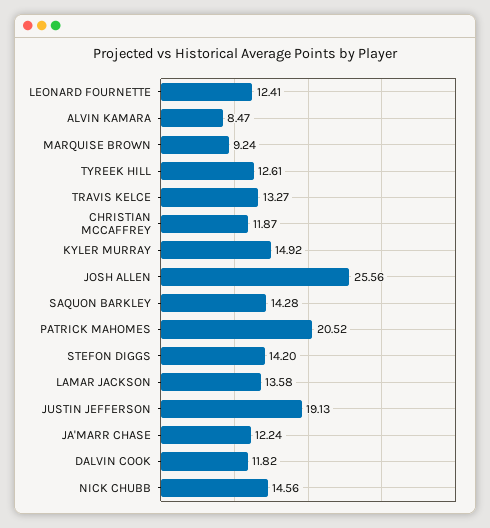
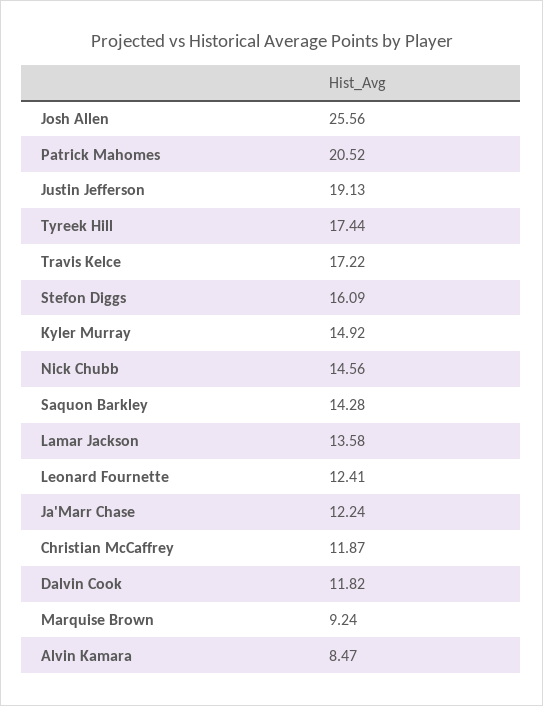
  {
    "LEONARD FOURNETTE": 12.41,
    "ALVIN KAMARA": 8.47,
    "MARQUISE BROWN": 9.24,
-   "TYREEK HILL": 12.61,
+   "TYREEK HILL": 17.44,
-   "TRAVIS KELCE": 13.27,
+   "TRAVIS KELCE": 17.22,
    "CHRISTIAN MCCAFFREY": 11.87,
    "KYLER MURRAY": 14.92,
    "JOSH ALLEN": 25.56,
    "SAQUON BARKLEY": 14.28,
    "PATRICK MAHOMES": 20.52,
-   "STEFON DIGGS": 14.2,
+   "STEFON DIGGS": 16.09,
    "LAMAR JACKSON": 13.58,
    "JUSTIN JEFFERSON": 19.13,
    "JA'MARR CHASE": 12.24,
    "DALVIN COOK": 11.82,
    "NICK CHUBB": 14.56
  }

